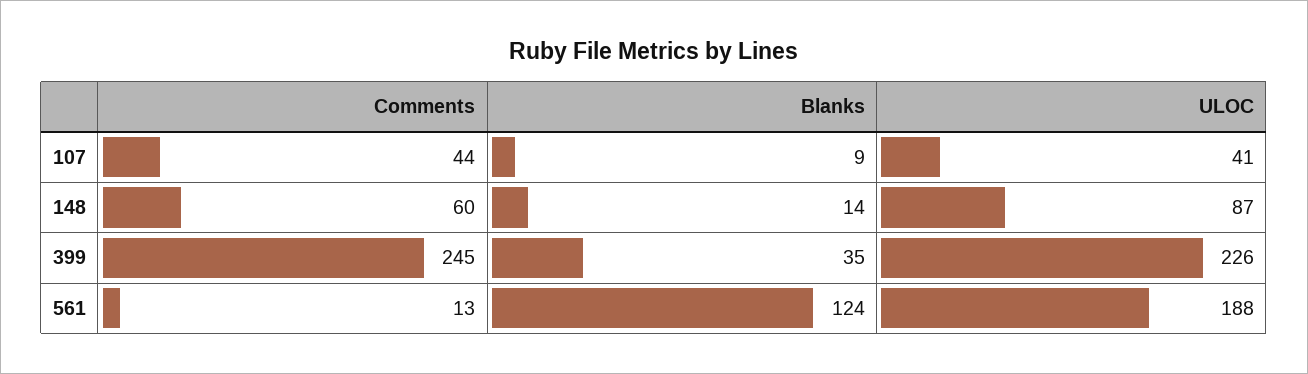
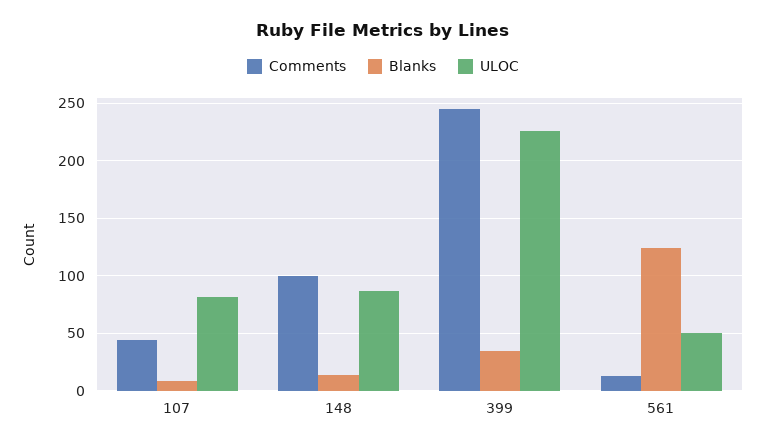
  {
    "Comments": {
      "107": 44,
-     "148": 60,
+     "148": 100,
      "399": 245,
      "561": 13
    },
    "Blanks": {
      "107": 9,
      "148": 14,
      "399": 35,
      "561": 124
    },
    "ULOC": {
-     "107": 41,
+     "107": 80,
      "148": 87,
      "399": 226,
-     "561": 188
+     "561": 50
    }
  }

